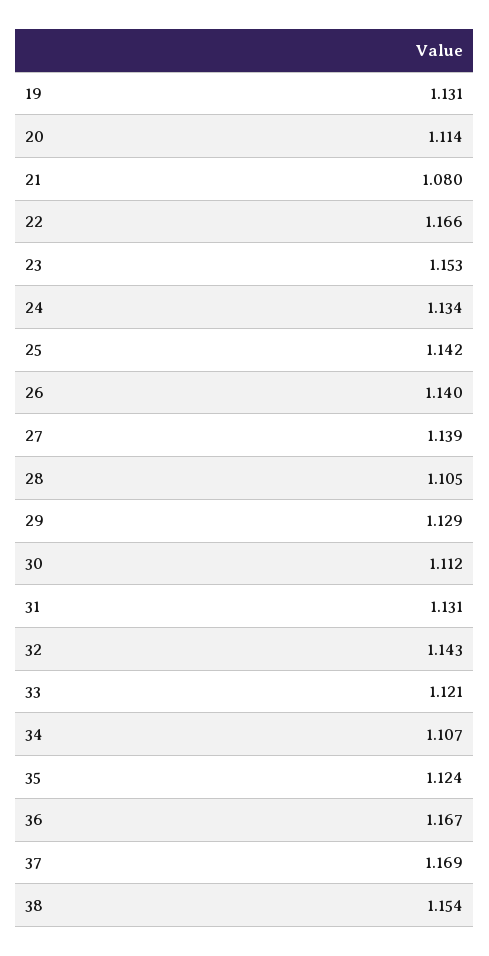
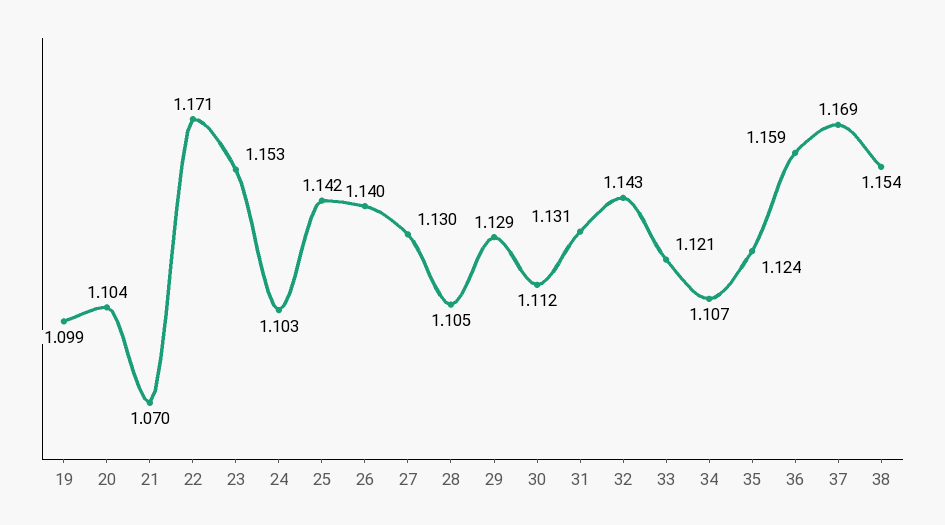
  {
-   "19": 1.131,
+   "19": 1.099,
-   "20": 1.114,
+   "20": 1.104,
-   "21": 1.08,
+   "21": 1.07,
-   "22": 1.166,
+   "22": 1.171,
    "23": 1.153,
-   "24": 1.134,
+   "24": 1.103,
    "25": 1.142,
    "26": 1.14,
-   "27": 1.139,
+   "27": 1.13,
    "28": 1.105,
    "29": 1.129,
    "30": 1.112,
    "31": 1.131,
    "32": 1.143,
    "33": 1.121,
    "34": 1.107,
    "35": 1.124,
-   "36": 1.167,
+   "36": 1.159,
    "37": 1.169,
    "38": 1.154
  }

